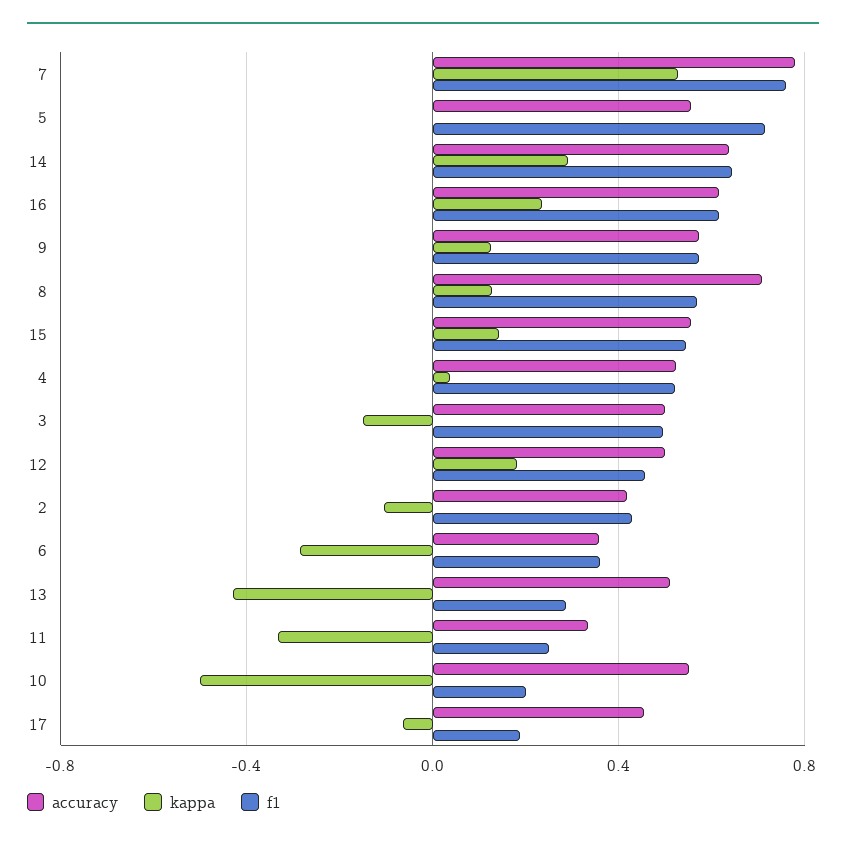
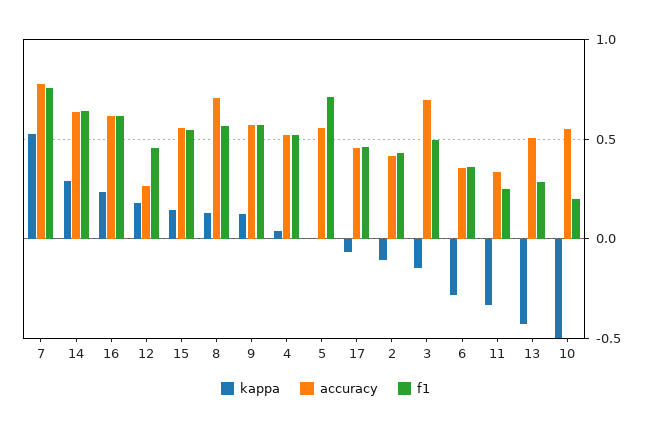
  {
    "accuracy": {
      "7": 0.8,
      "5": 0.55,
      "14": 0.65,
      "16": 0.6,
      "9": 0.55,
      "8": 0.7,
      "15": 0.55,
      "4": 0.5,
-     "3": 0.5,
+     "3": 0.7,
-     "12": 0.5,
+     "12": 0.25,
      "2": 0.4,
      "6": 0.35,
      "13": 0.5,
      "11": 0.35,
      "10": 0.55,
      "17": 0.45
    },
    "kappa": {
      "7": 0.55,
      "5": 0,
      "14": 0.3,
      "16": 0.25,
      "9": 0.15,
      "8": 0.15,
      "15": 0.15,
      "4": 0.05,
      "3": -0.15,
      "12": 0.2,
      "2": -0.1,
      "6": -0.3,
      "13": -0.45,
      "11": -0.35,
      "10": -0.5,
      "17": -0.05
    },
    "f1": {
      "7": 0.75,
      "5": 0.7,
      "14": 0.65,
      "16": 0.6,
      "9": 0.55,
      "8": 0.55,
      "15": 0.55,
      "4": 0.5,
      "3": 0.5,
      "12": 0.45,
      "2": 0.45,
      "6": 0.35,
      "13": 0.3,
      "11": 0.25,
      "10": 0.2,
-     "17": 0.2
+     "17": 0.45
    }
  }

